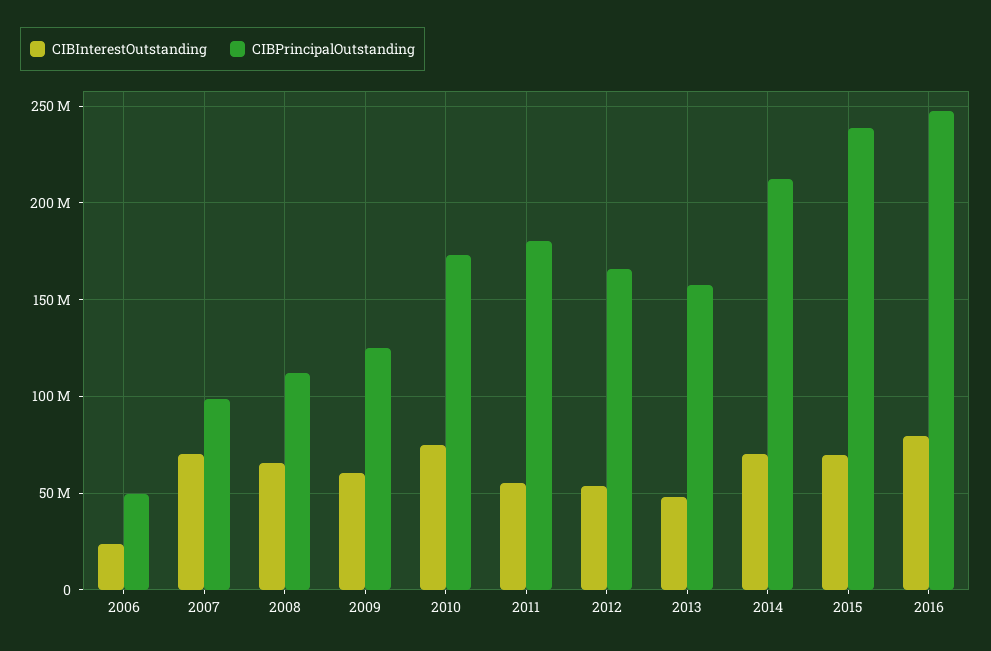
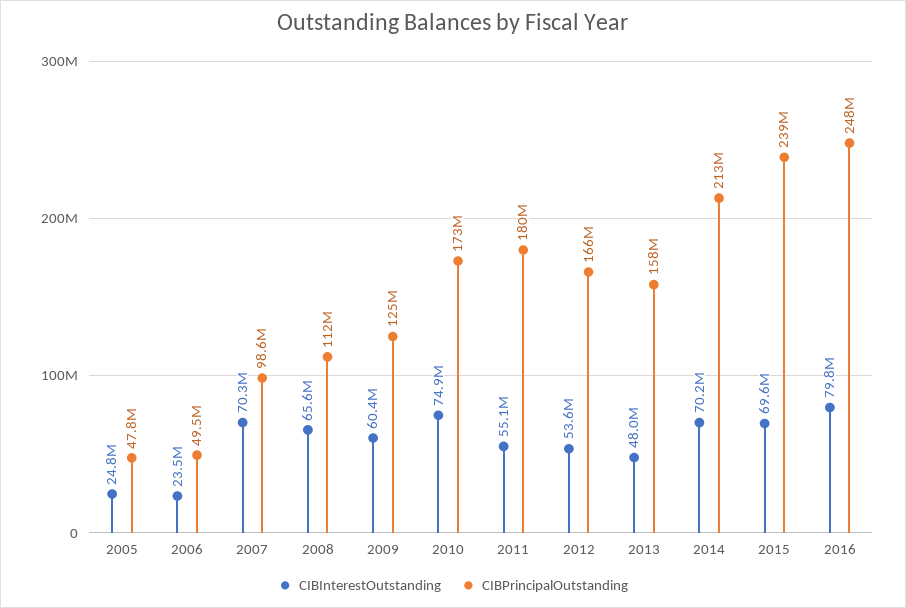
  {
    "CIBInterestOutstanding": {
      "2006": 23500000,
      "2007": 70300000,
      "2008": 65600000,
      "2009": 60400000,
      "2010": 74900000,
      "2011": 55100000,
      "2012": 53600000,
      "2013": 48000000,
      "2014": 70200000,
      "2015": 69600000,
-     "2016": 79800000
+     "2016": 79800000,
+     "2005": 24800000
    },
    "CIBPrincipalOutstanding": {
      "2006": 49500000,
      "2007": 98600000,
      "2008": 112000000,
      "2009": 125000000,
      "2010": 173000000,
      "2011": 180000000,
      "2012": 166000000,
      "2013": 158000000,
      "2014": 213000000,
      "2015": 239000000,
-     "2016": 248000000
+     "2016": 248000000,
+     "2005": 47800000
    }
  }

